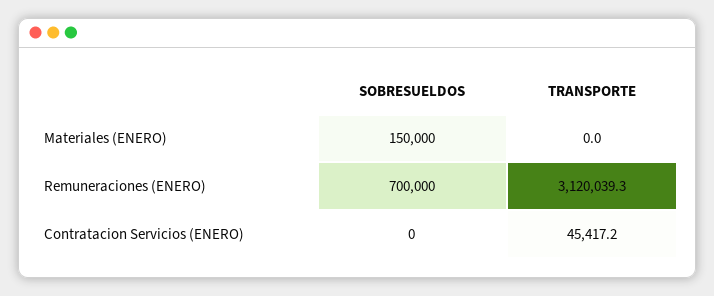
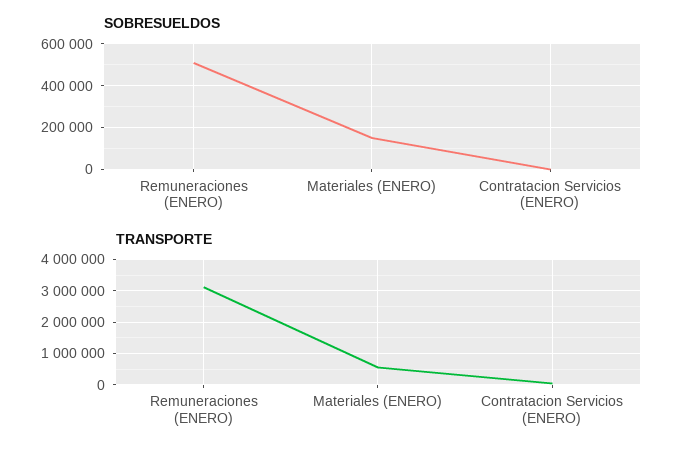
  {
    "SOBRESUELDOS": {
      "Materiales (ENERO)": 150000,
-     "Remuneraciones (ENERO)": 700000,
+     "Remuneraciones (ENERO)": 500000,
      "Contratacion Servicios (ENERO)": 0
    },
    "TRANSPORTE": {
-     "Materiales (ENERO)": 0,
+     "Materiales (ENERO)": 600000,
      "Remuneraciones (ENERO)": 3120039.3,
      "Contratacion Servicios (ENERO)": 45417.2
    }
  }

